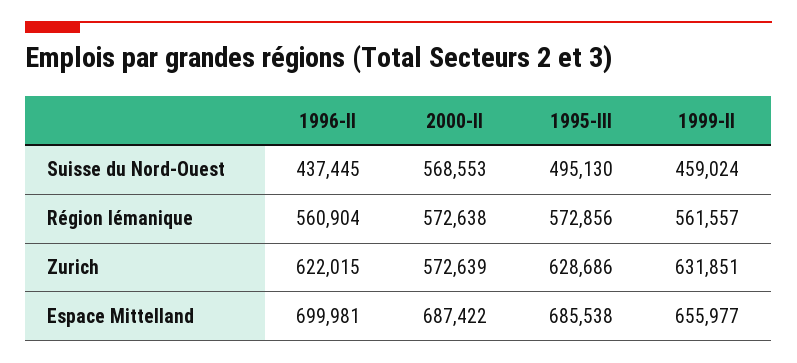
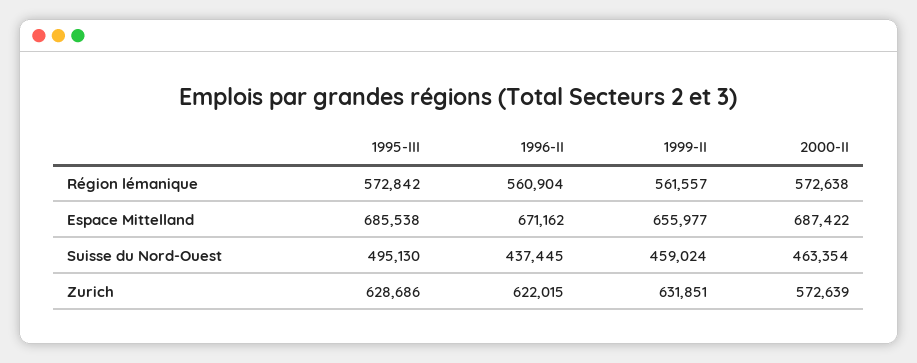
  {
    "1996-II": {
      "Suisse du Nord-Ouest": 437445,
      "Région lémanique": 560904,
      "Zurich": 622015,
-     "Espace Mittelland": 699981
+     "Espace Mittelland": 671162
    },
    "2000-II": {
-     "Suisse du Nord-Ouest": 568553,
+     "Suisse du Nord-Ouest": 463354,
      "Région lémanique": 572638,
      "Zurich": 572639,
      "Espace Mittelland": 687422
    },
    "1995-III": {
      "Suisse du Nord-Ouest": 495130,
-     "Région lémanique": 572856,
+     "Région lémanique": 572842,
      "Zurich": 628686,
      "Espace Mittelland": 685538
    },
    "1999-II": {
      "Suisse du Nord-Ouest": 459024,
      "Région lémanique": 561557,
      "Zurich": 631851,
      "Espace Mittelland": 655977
    }
  }

